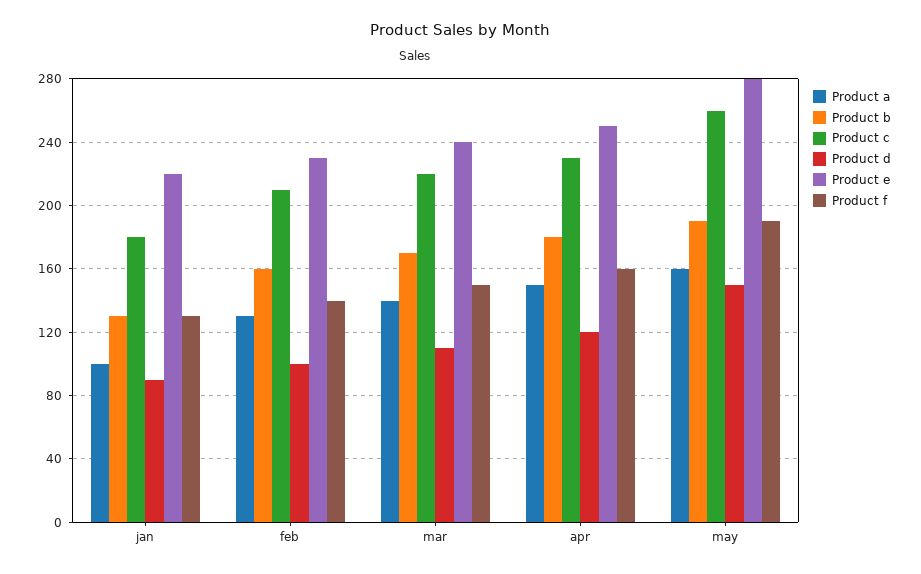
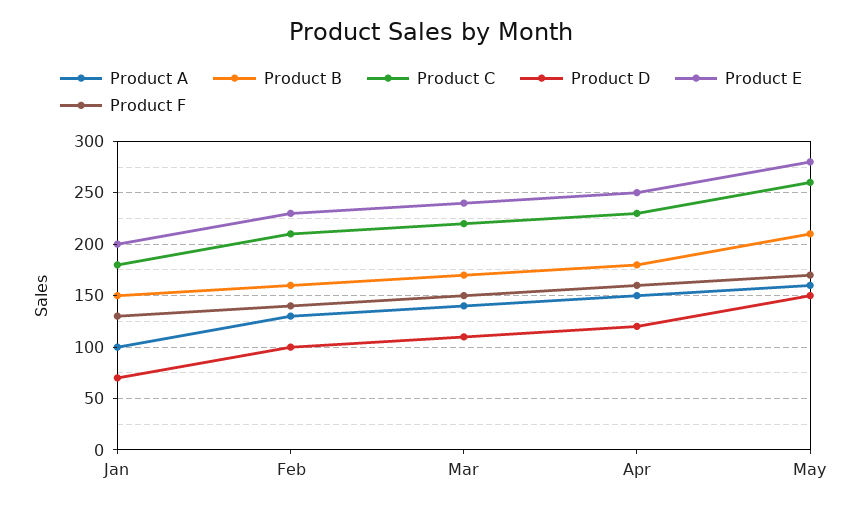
  {
    "Product a": {
      "jan": 100,
      "feb": 130,
      "mar": 140,
      "apr": 150,
      "may": 160
    },
    "Product b": {
-     "jan": 130,
+     "jan": 150,
      "feb": 160,
      "mar": 170,
      "apr": 180,
-     "may": 190
+     "may": 210
    },
    "Product c": {
      "jan": 180,
      "feb": 210,
      "mar": 220,
      "apr": 230,
      "may": 260
    },
    "Product d": {
-     "jan": 90,
+     "jan": 70,
      "feb": 100,
      "mar": 110,
      "apr": 120,
      "may": 150
    },
    "Product e": {
-     "jan": 220,
+     "jan": 200,
      "feb": 230,
      "mar": 240,
      "apr": 250,
      "may": 280
    },
    "Product f": {
      "jan": 130,
      "feb": 140,
      "mar": 150,
      "apr": 160,
-     "may": 190
+     "may": 170
    }
  }

